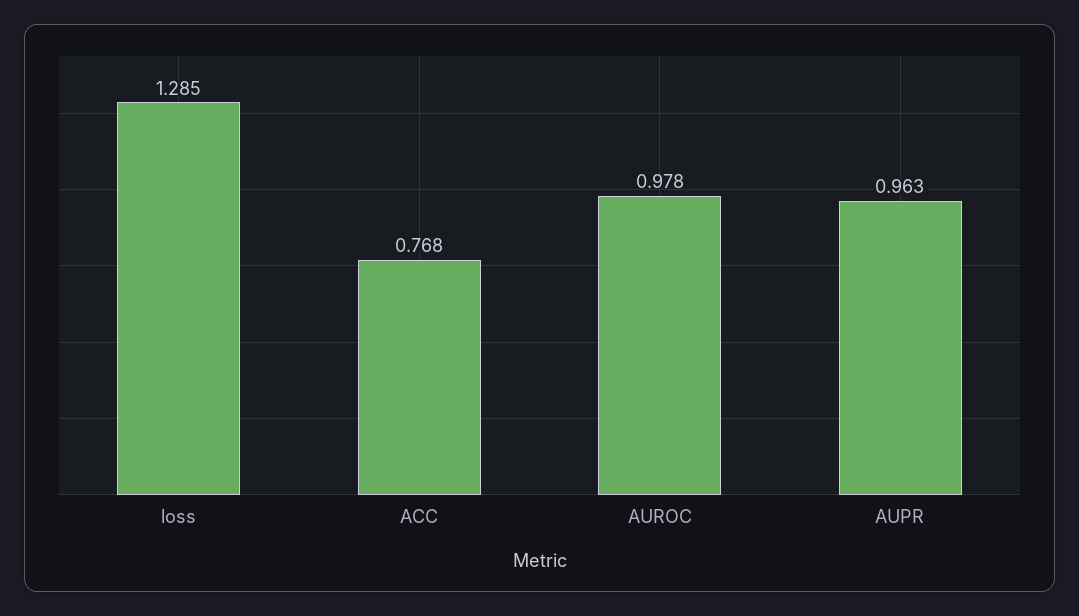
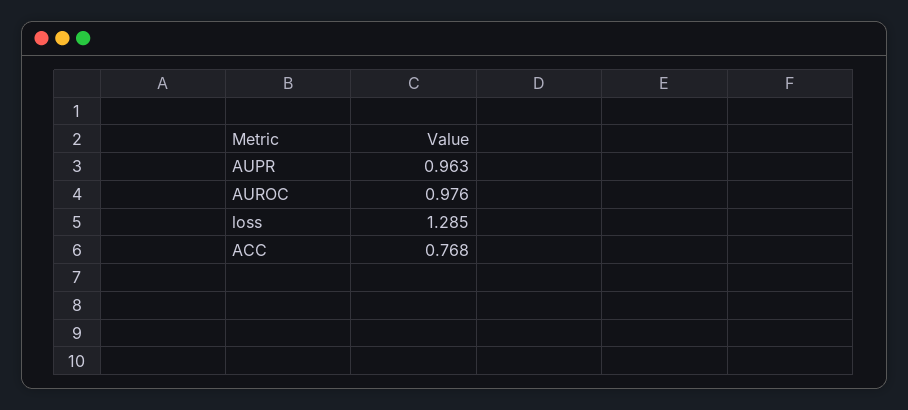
  {
    "loss": 1.285,
    "ACC": 0.768,
-   "AUROC": 0.978,
+   "AUROC": 0.976,
    "AUPR": 0.963
  }

